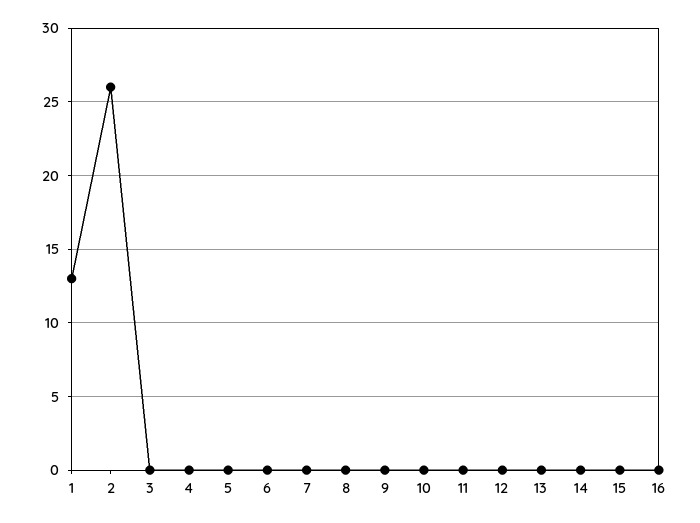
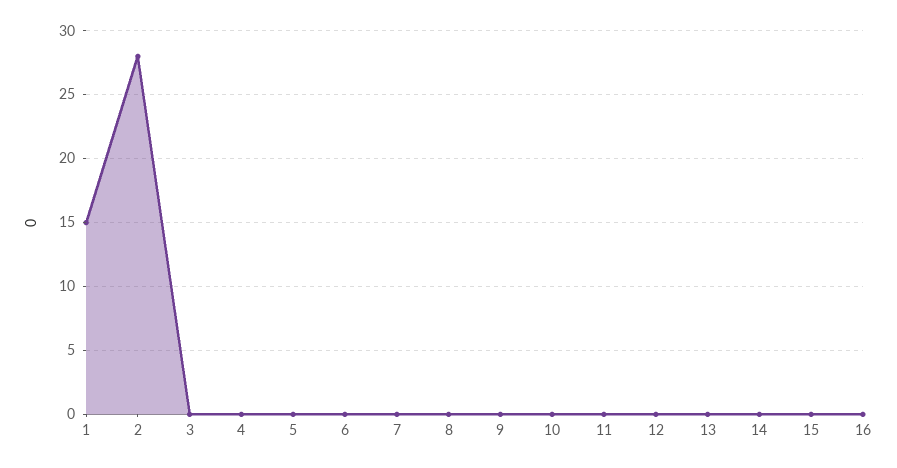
  {
-   "1": 13,
+   "1": 15,
-   "2": 26,
+   "2": 28,
    "3": 0,
    "4": 0,
    "5": 0,
    "6": 0,
    "7": 0,
    "8": 0,
    "9": 0,
    "10": 0,
    "11": 0,
    "12": 0,
    "13": 0,
    "14": 0,
    "15": 0,
    "16": 0
  }

